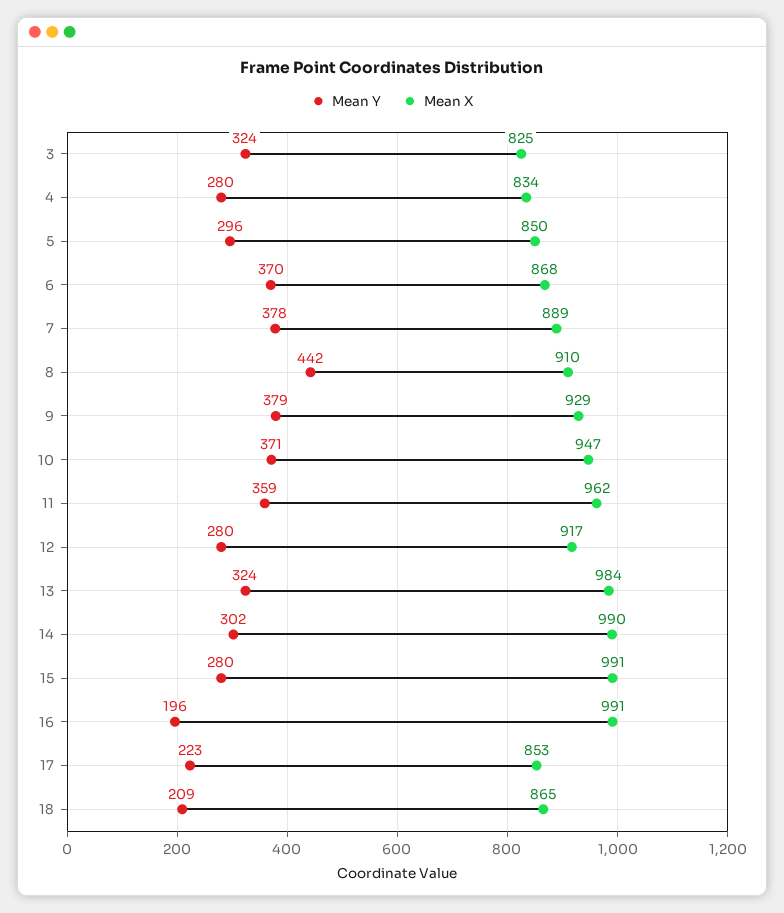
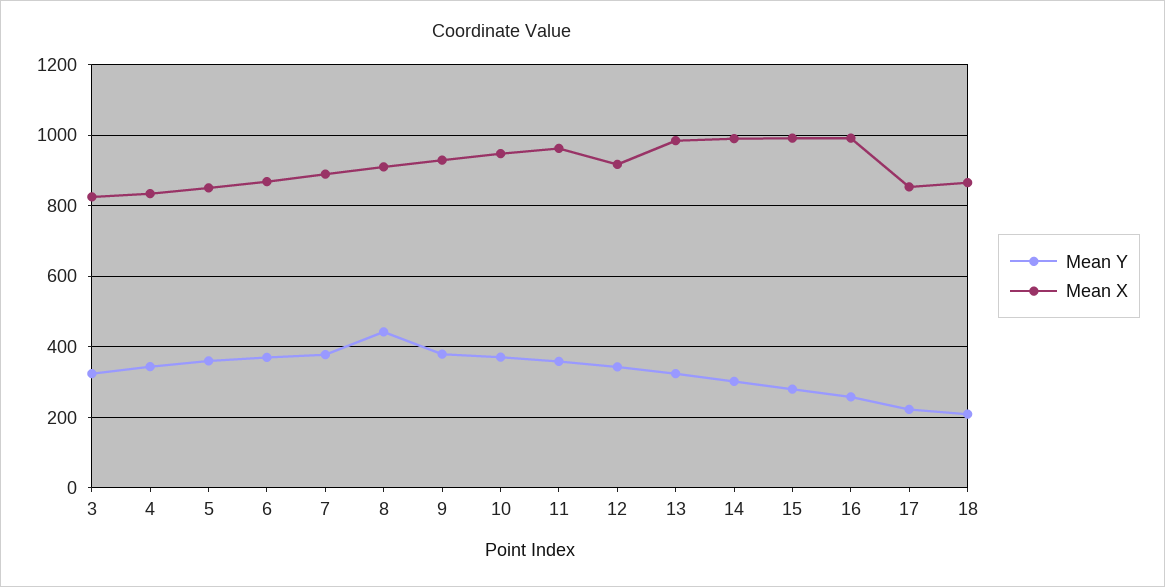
  {
    "Mean Y": {
      "3": 324,
-     "4": 280,
+     "4": 340,
-     "5": 296,
+     "5": 360,
      "6": 370,
      "7": 378,
      "8": 442,
      "9": 379,
      "10": 371,
      "11": 359,
-     "12": 280,
+     "12": 340,
      "13": 324,
      "14": 302,
      "15": 280,
-     "16": 196,
+     "16": 260,
      "17": 223,
      "18": 209
    },
    "Mean X": {
      "3": 825,
      "4": 834,
      "5": 850,
      "6": 868,
      "7": 889,
      "8": 910,
      "9": 929,
      "10": 947,
      "11": 962,
      "12": 917,
      "13": 984,
      "14": 990,
      "15": 991,
      "16": 991,
      "17": 853,
      "18": 865
    }
  }

